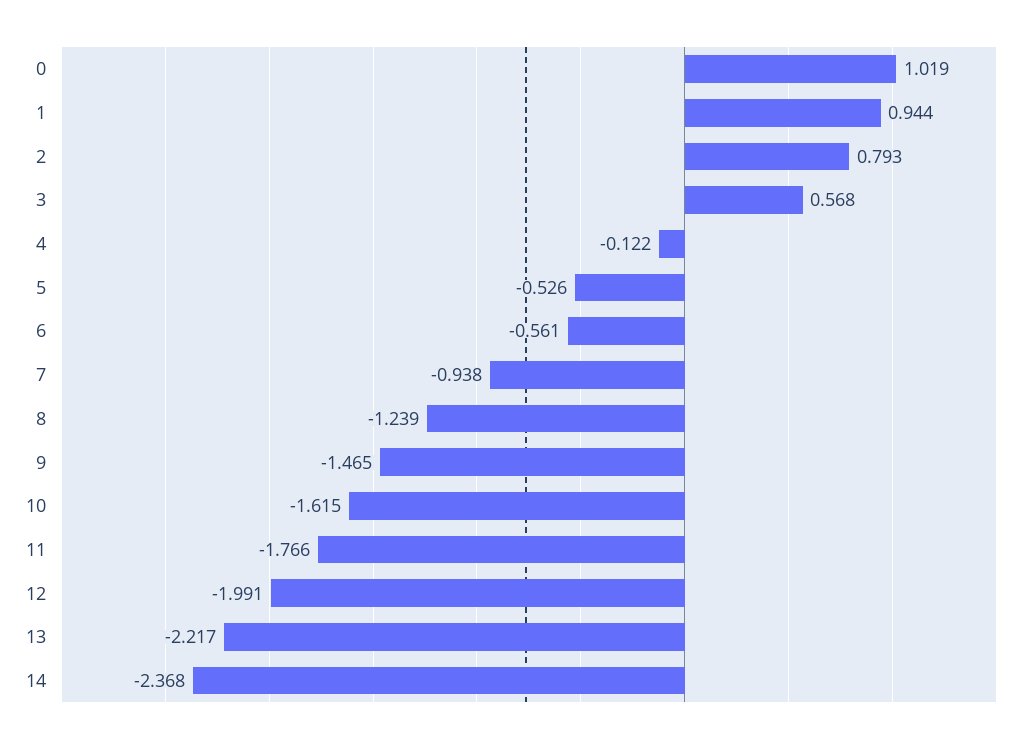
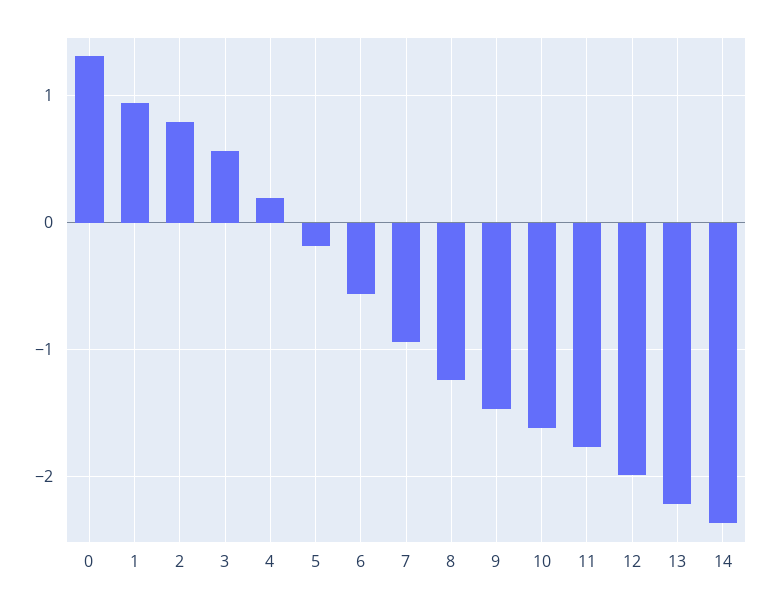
  {
-   "0": 1.019,
+   "0": 1.3,
    "1": 0.944,
    "2": 0.793,
    "3": 0.568,
-   "4": -0.122,
+   "4": 0.2,
-   "5": -0.526,
+   "5": -0.2,
    "6": -0.561,
    "7": -0.938,
    "8": -1.239,
    "9": -1.465,
    "10": -1.615,
    "11": -1.766,
    "12": -1.991,
    "13": -2.217,
    "14": -2.368
  }

